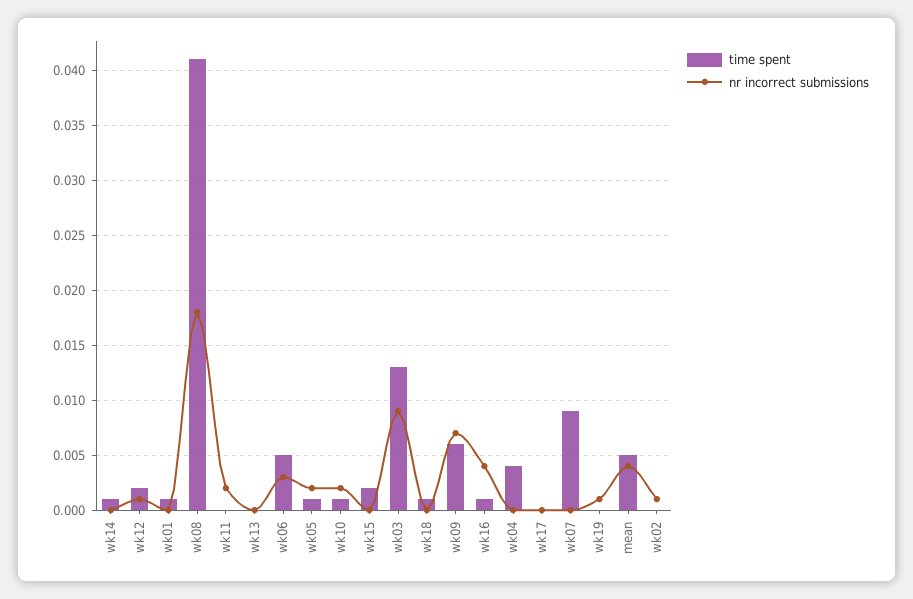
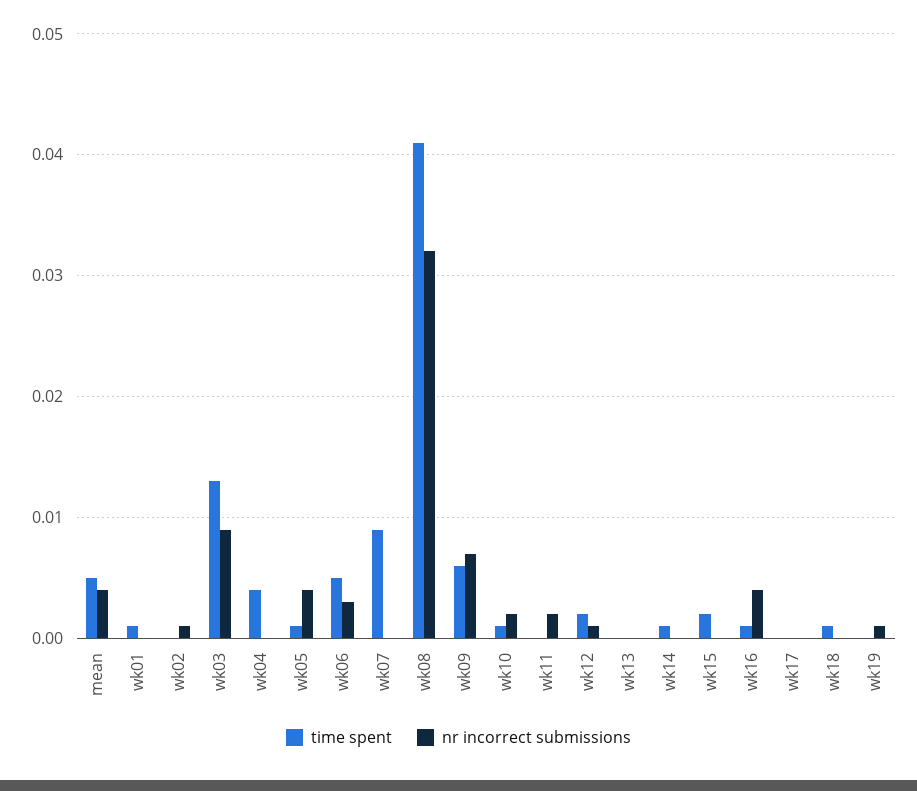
  {
    "time spent": {
      "wk14": 0.001,
      "wk12": 0.002,
      "wk01": 0.001,
      "wk08": 0.041,
      "wk11": 0,
      "wk13": 0,
      "wk06": 0.005,
      "wk05": 0.001,
      "wk10": 0.001,
      "wk15": 0.002,
      "wk03": 0.013,
      "wk18": 0.001,
      "wk09": 0.006,
      "wk16": 0.001,
      "wk04": 0.004,
      "wk17": 0,
      "wk07": 0.009,
      "wk19": 0,
      "mean": 0.005,
      "wk02": 0
    },
    "nr incorrect submissions": {
      "wk14": 0,
      "wk12": 0.001,
      "wk01": 0,
-     "wk08": 0.018,
+     "wk08": 0.032,
      "wk11": 0.002,
      "wk13": 0,
      "wk06": 0.003,
-     "wk05": 0.002,
+     "wk05": 0.004,
      "wk10": 0.002,
      "wk15": 0,
      "wk03": 0.009,
      "wk18": 0,
      "wk09": 0.007,
      "wk16": 0.004,
      "wk04": 0,
      "wk17": 0,
      "wk07": 0,
      "wk19": 0.001,
      "mean": 0.004,
      "wk02": 0.001
    }
  }

